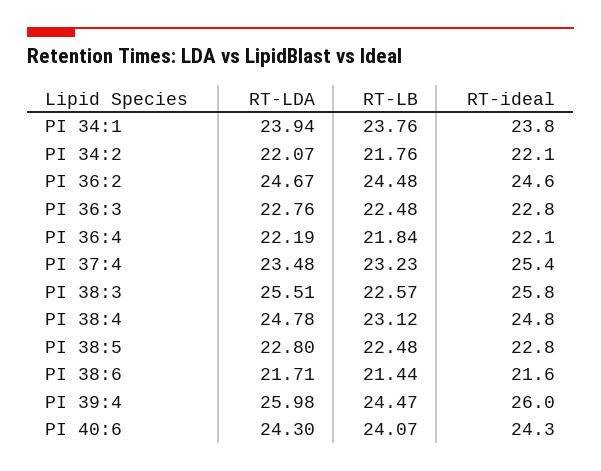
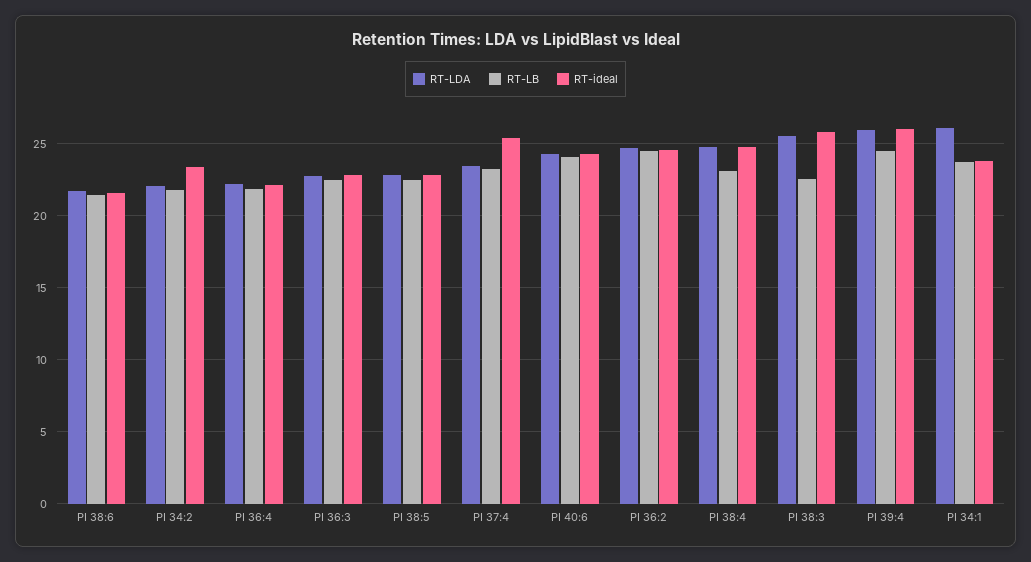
  {
    "RT-LDA": {
-     "PI 34:1": 23.94,
+     "PI 34:1": 26,
      "PI 34:2": 22.07,
      "PI 36:2": 24.67,
      "PI 36:3": 22.76,
      "PI 36:4": 22.19,
      "PI 37:4": 23.48,
      "PI 38:3": 25.51,
      "PI 38:4": 24.78,
      "PI 38:5": 22.8,
      "PI 38:6": 21.71,
      "PI 39:4": 25.98,
      "PI 40:6": 24.3
    },
    "RT-LB": {
      "PI 34:1": 23.76,
      "PI 34:2": 21.76,
      "PI 36:2": 24.48,
      "PI 36:3": 22.48,
      "PI 36:4": 21.84,
      "PI 37:4": 23.23,
      "PI 38:3": 22.57,
      "PI 38:4": 23.12,
      "PI 38:5": 22.48,
      "PI 38:6": 21.44,
      "PI 39:4": 24.47,
      "PI 40:6": 24.07
    },
    "RT-ideal": {
      "PI 34:1": 23.8,
-     "PI 34:2": 22.1,
+     "PI 34:2": 23.5,
      "PI 36:2": 24.6,
      "PI 36:3": 22.8,
      "PI 36:4": 22.1,
      "PI 37:4": 25.4,
      "PI 38:3": 25.8,
      "PI 38:4": 24.8,
      "PI 38:5": 22.8,
      "PI 38:6": 21.6,
      "PI 39:4": 26,
      "PI 40:6": 24.3
    }
  }

